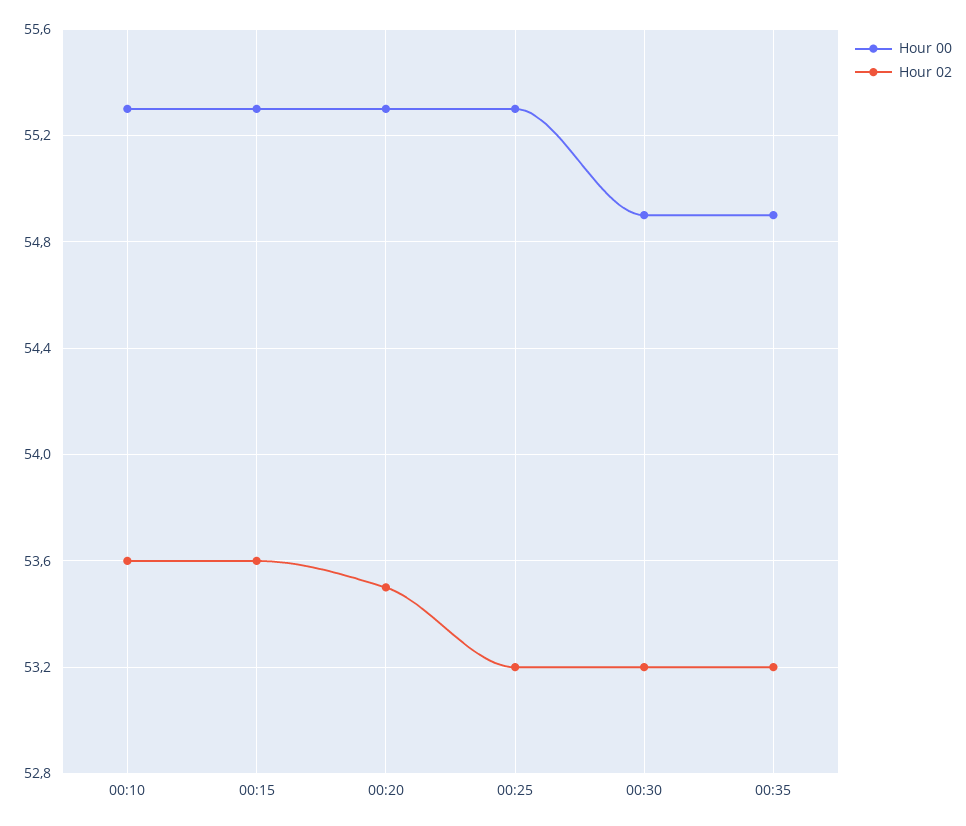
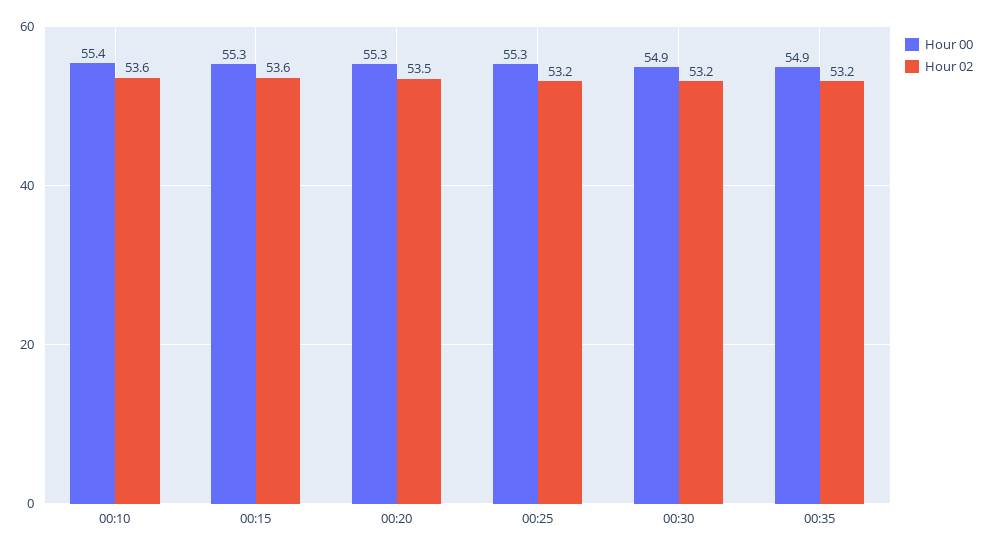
  {
    "Hour 00": {
-     "00:10": 55.3,
+     "00:10": 55.4,
      "00:15": 55.3,
      "00:20": 55.3,
      "00:25": 55.3,
      "00:30": 54.9,
      "00:35": 54.9
    },
    "Hour 02": {
      "00:10": 53.6,
      "00:15": 53.6,
      "00:20": 53.5,
      "00:25": 53.2,
      "00:30": 53.2,
      "00:35": 53.2
    }
  }

